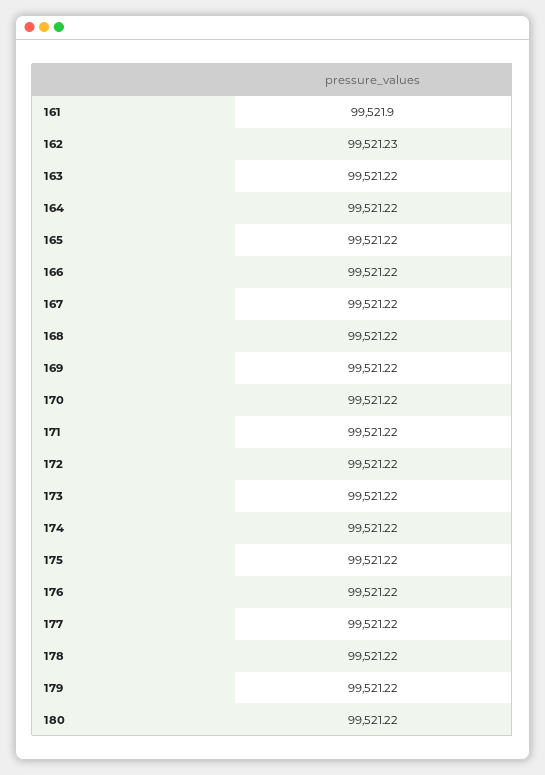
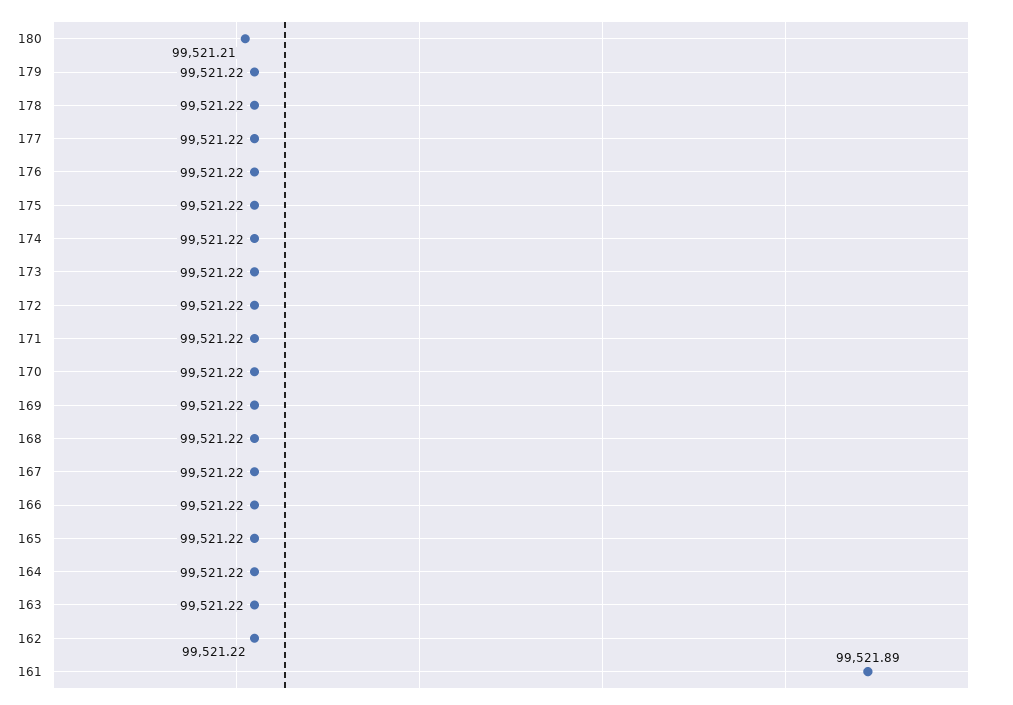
  {
-   "161": 99521.9,
+   "161": 99521.89,
-   "162": 99521.23,
+   "162": 99521.22,
    "163": 99521.22,
    "164": 99521.22,
    "165": 99521.22,
    "166": 99521.22,
    "167": 99521.22,
    "168": 99521.22,
    "169": 99521.22,
    "170": 99521.22,
    "171": 99521.22,
    "172": 99521.22,
    "173": 99521.22,
    "174": 99521.22,
    "175": 99521.22,
    "176": 99521.22,
    "177": 99521.22,
    "178": 99521.22,
    "179": 99521.22,
-   "180": 99521.22
+   "180": 99521.21
  }

